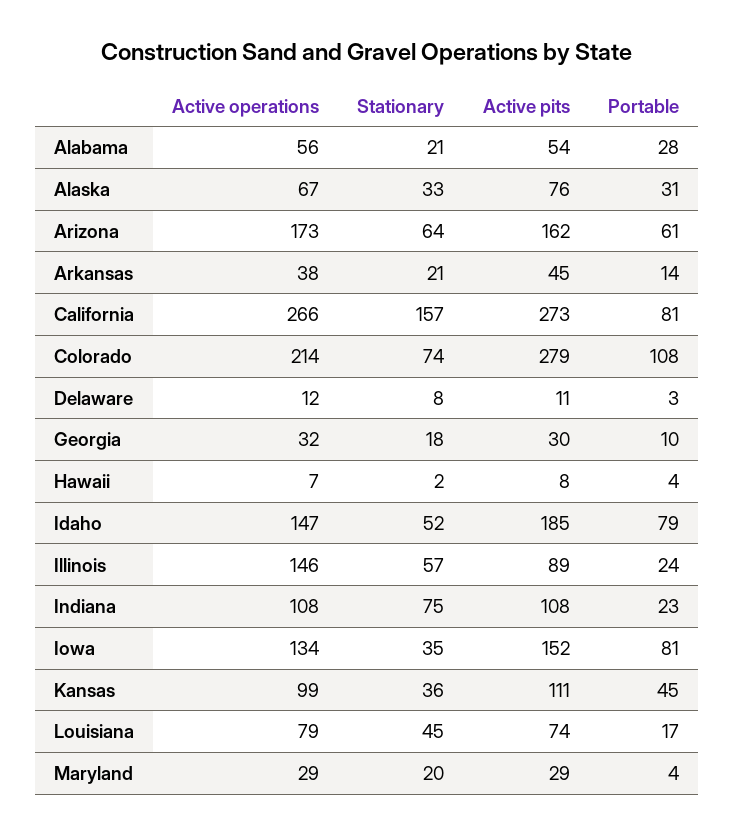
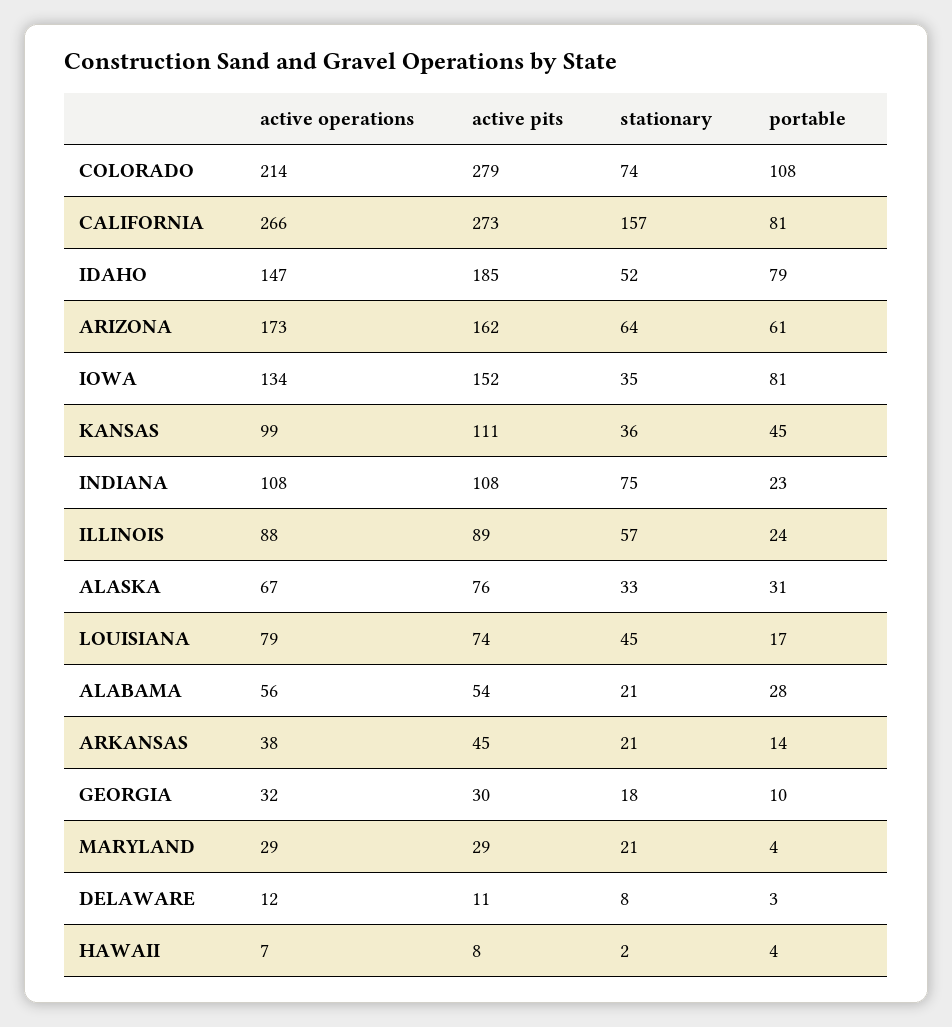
  {
    "Active operations": {
      "Alabama": 56,
      "Alaska": 67,
      "Arizona": 173,
      "Arkansas": 38,
      "California": 266,
      "Colorado": 214,
      "Delaware": 12,
      "Georgia": 32,
      "Hawaii": 7,
      "Idaho": 147,
-     "Illinois": 146,
+     "Illinois": 88,
      "Indiana": 108,
      "Iowa": 134,
      "Kansas": 99,
      "Louisiana": 79,
      "Maryland": 29
    },
    "Stationary": {
      "Alabama": 21,
      "Alaska": 33,
      "Arizona": 64,
      "Arkansas": 21,
      "California": 157,
      "Colorado": 74,
      "Delaware": 8,
      "Georgia": 18,
      "Hawaii": 2,
      "Idaho": 52,
      "Illinois": 57,
      "Indiana": 75,
      "Iowa": 35,
      "Kansas": 36,
      "Louisiana": 45,
-     "Maryland": 20
+     "Maryland": 21
    },
    "Active pits": {
      "Alabama": 54,
      "Alaska": 76,
      "Arizona": 162,
      "Arkansas": 45,
      "California": 273,
      "Colorado": 279,
      "Delaware": 11,
      "Georgia": 30,
      "Hawaii": 8,
      "Idaho": 185,
      "Illinois": 89,
      "Indiana": 108,
      "Iowa": 152,
      "Kansas": 111,
      "Louisiana": 74,
      "Maryland": 29
    },
    "Portable": {
      "Alabama": 28,
      "Alaska": 31,
      "Arizona": 61,
      "Arkansas": 14,
      "California": 81,
      "Colorado": 108,
      "Delaware": 3,
      "Georgia": 10,
      "Hawaii": 4,
      "Idaho": 79,
      "Illinois": 24,
      "Indiana": 23,
      "Iowa": 81,
      "Kansas": 45,
      "Louisiana": 17,
      "Maryland": 4
    }
  }

